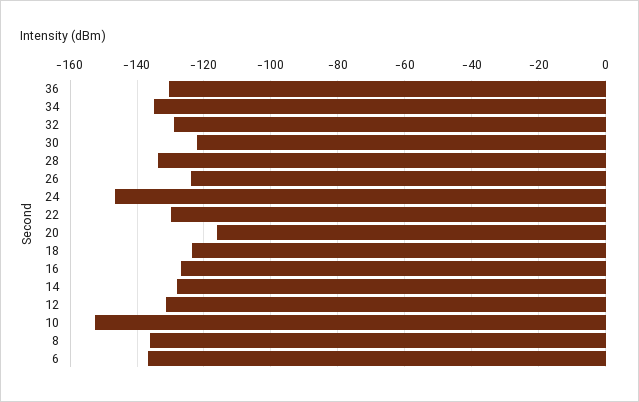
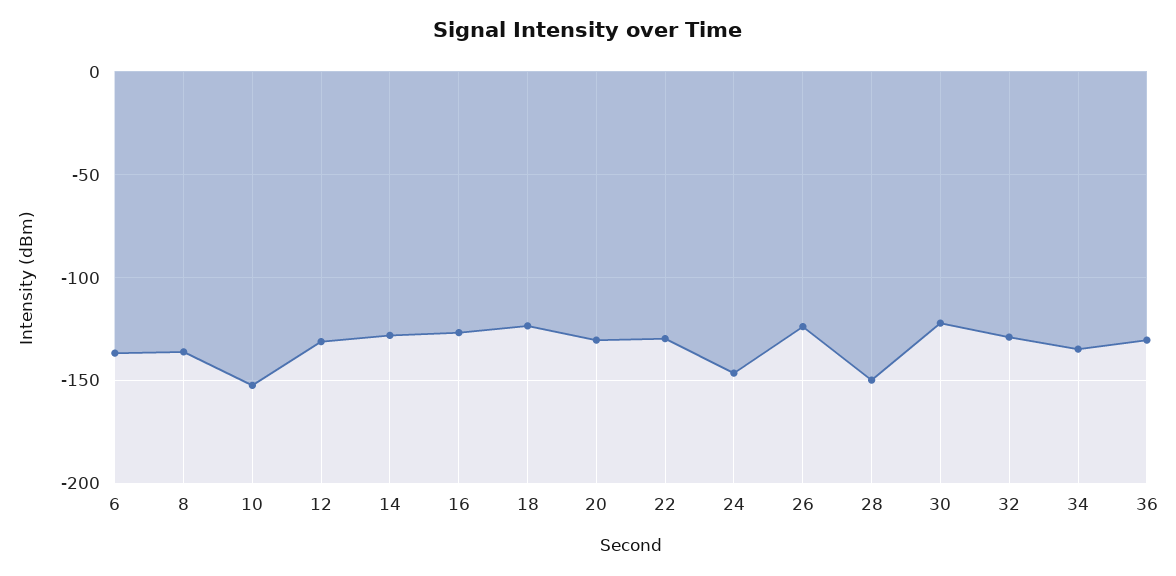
  {
    "36": -130,
    "34": -134,
    "32": -130,
    "30": -122,
-   "28": -134,
+   "28": -150,
    "26": -124,
    "24": -146,
    "22": -130,
-   "20": -116,
+   "20": -130,
    "18": -124,
    "16": -126,
    "14": -128,
    "12": -132,
    "10": -152,
    "8": -136,
    "6": -136
  }

